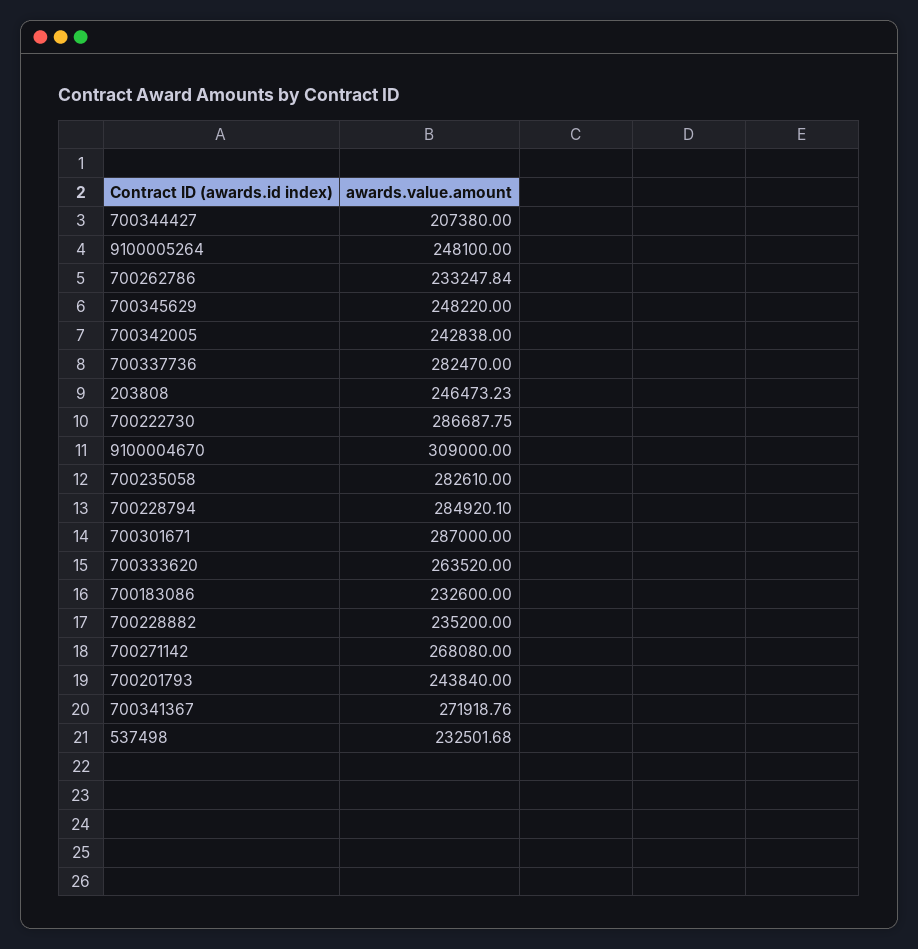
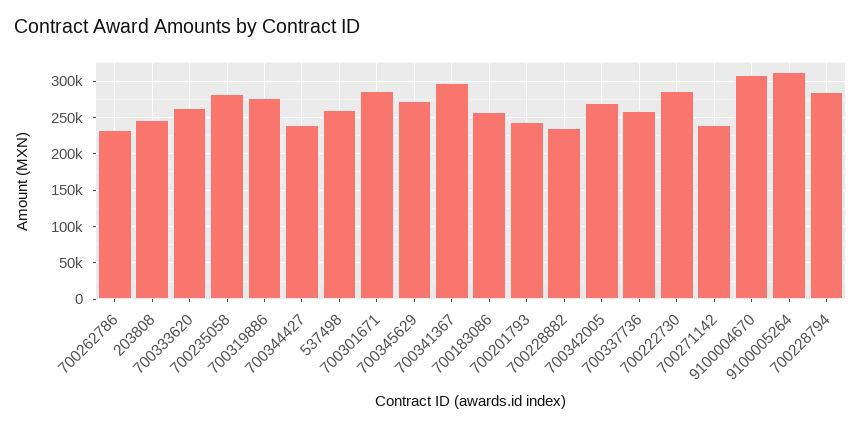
  {
-   "700344427": 207380,
+   "700344427": 240000,
-   "9100005264": 248100,
+   "9100005264": 310000,
    "700262786": 233247.84,
-   "700345629": 248220,
+   "700345629": 270000,
-   "700342005": 242838,
+   "700342005": 270000,
-   "700337736": 282470,
+   "700337736": 260000,
    "203808": 246473.23,
    "700222730": 286687.75,
    "9100004670": 309000,
    "700235058": 282610,
    "700228794": 284920.1,
    "700301671": 287000,
    "700333620": 263520,
-   "700183086": 232600,
+   "700183086": 260000,
    "700228882": 235200,
-   "700271142": 268080,
+   "700271142": 240000,
    "700201793": 243840,
-   "700341367": 271918.76,
+   "700341367": 300000,
-   "537498": 232501.68
+   "537498": 260000,
+   "700319886": 280000
  }

